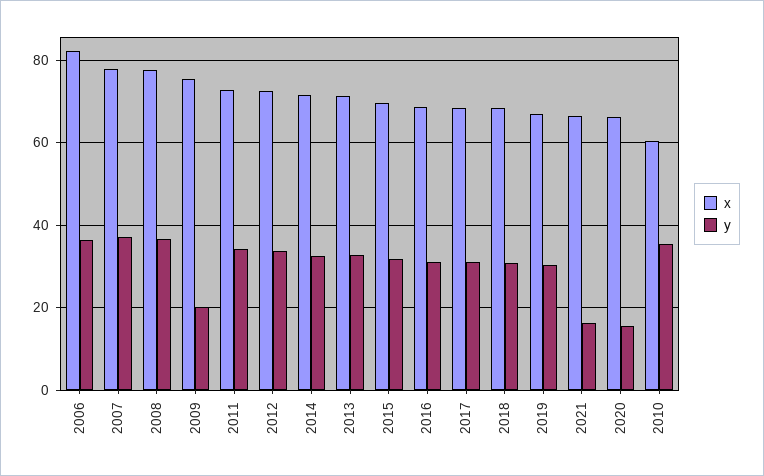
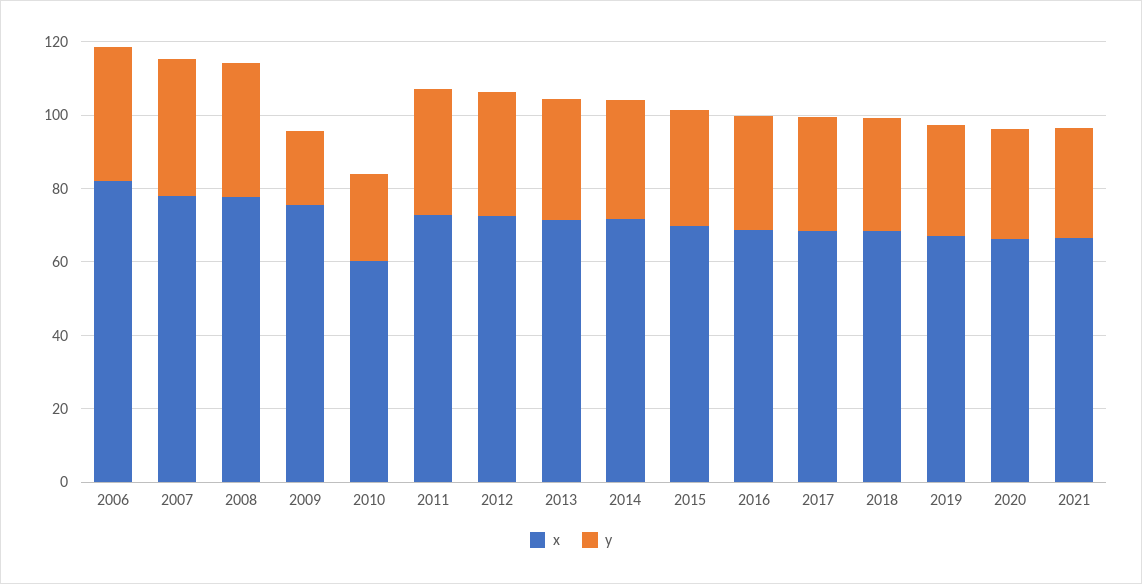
  {
    "x": {
      "2006": 82,
      "2007": 78,
      "2008": 78,
      "2009": 76,
      "2011": 72,
      "2012": 72,
      "2014": 72,
      "2013": 72,
      "2015": 70,
      "2016": 68,
      "2017": 68,
      "2018": 68,
      "2019": 68,
      "2021": 66,
      "2020": 66,
      "2010": 60
    },
    "y": {
      "2006": 36,
      "2007": 38,
      "2008": 36,
      "2009": 20,
      "2011": 34,
      "2012": 34,
      "2014": 32,
      "2013": 32,
      "2015": 32,
      "2016": 32,
      "2017": 32,
      "2018": 30,
      "2019": 30,
-     "2021": 16,
+     "2021": 30,
-     "2020": 16,
+     "2020": 30,
-     "2010": 36
+     "2010": 25
    }
  }

